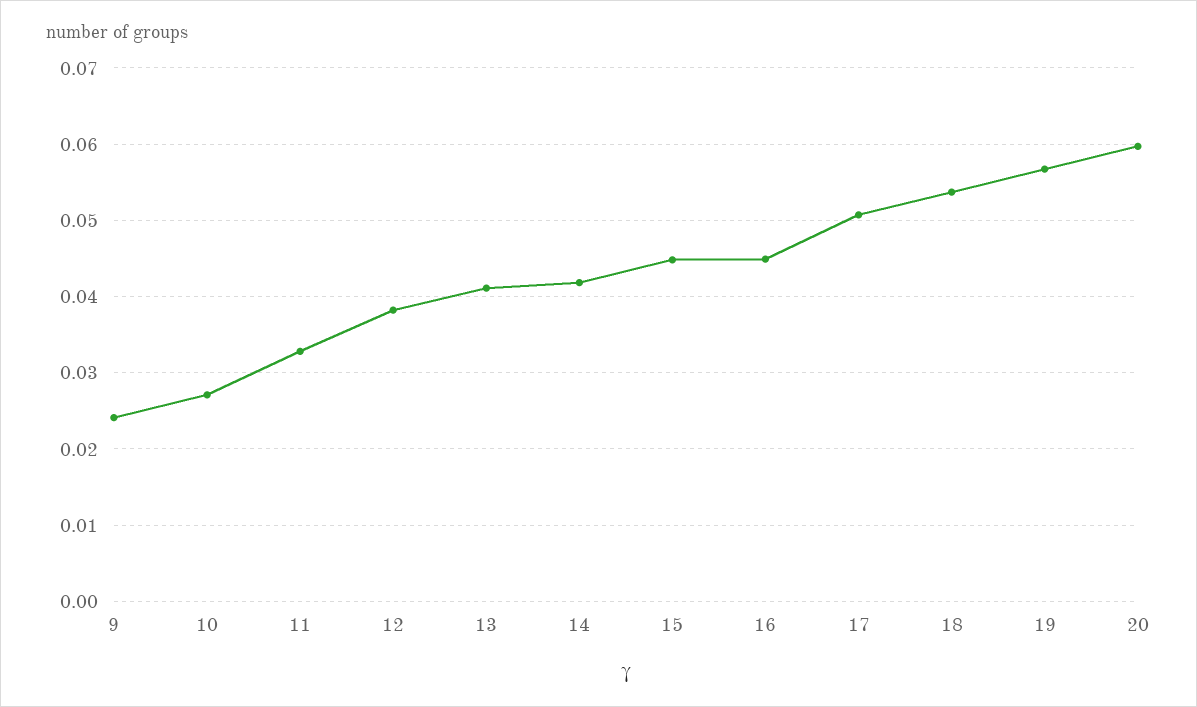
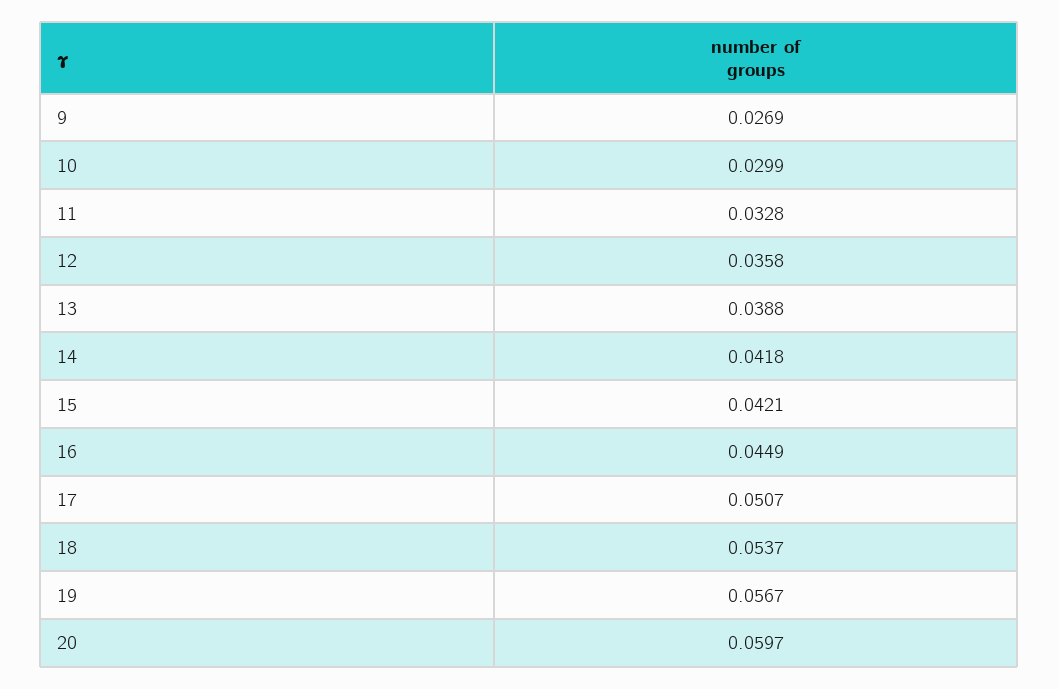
  {
-   "9": 0.024,
+   "9": 0.0269,
-   "10": 0.027,
+   "10": 0.0299,
    "11": 0.0328,
-   "12": 0.038,
+   "12": 0.0358,
-   "13": 0.041,
+   "13": 0.0388,
    "14": 0.0418,
-   "15": 0.045,
+   "15": 0.0421,
    "16": 0.0449,
    "17": 0.0507,
    "18": 0.0537,
    "19": 0.0567,
    "20": 0.0597
  }

